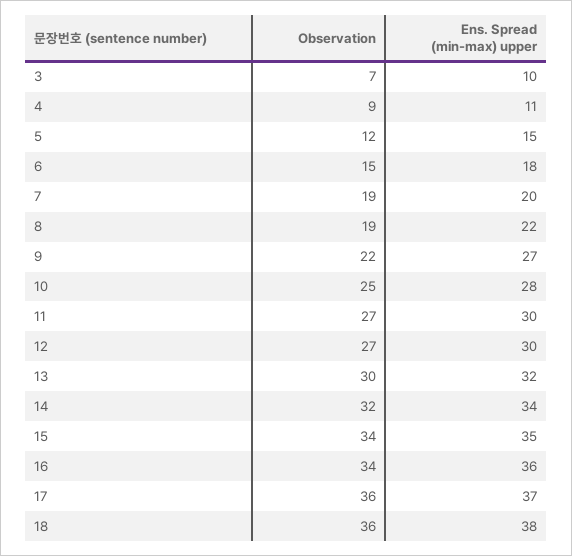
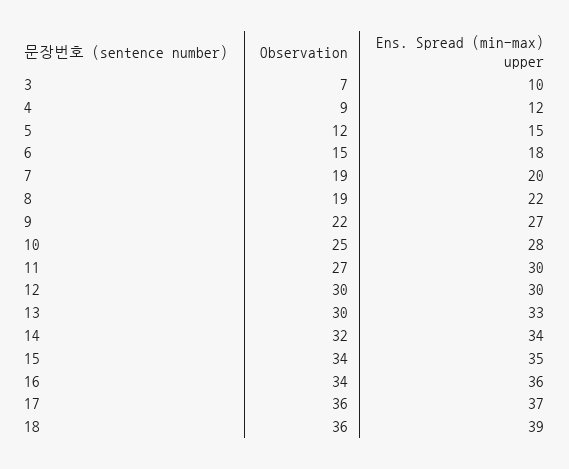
  {
    "Observation": {
      "3": 7,
      "4": 9,
      "5": 12,
      "6": 15,
      "7": 19,
      "8": 19,
      "9": 22,
      "10": 25,
      "11": 27,
-     "12": 27,
+     "12": 30,
      "13": 30,
      "14": 32,
      "15": 34,
      "16": 34,
      "17": 36,
      "18": 36
    },
    "Ens. Spread (min-max) upper": {
      "3": 10,
-     "4": 11,
+     "4": 12,
      "5": 15,
      "6": 18,
      "7": 20,
      "8": 22,
      "9": 27,
      "10": 28,
      "11": 30,
      "12": 30,
-     "13": 32,
+     "13": 33,
      "14": 34,
      "15": 35,
      "16": 36,
      "17": 37,
-     "18": 38
+     "18": 39
    }
  }

